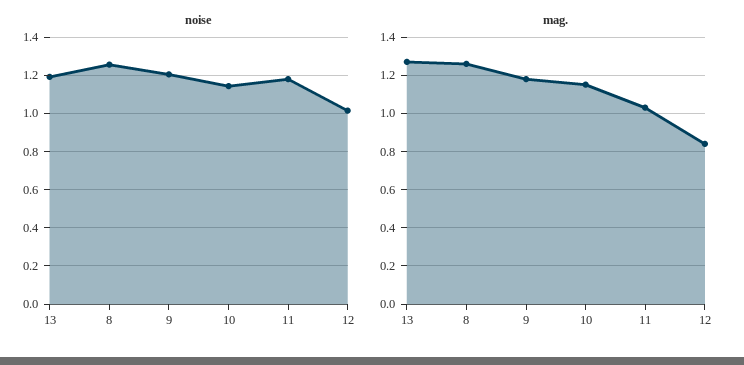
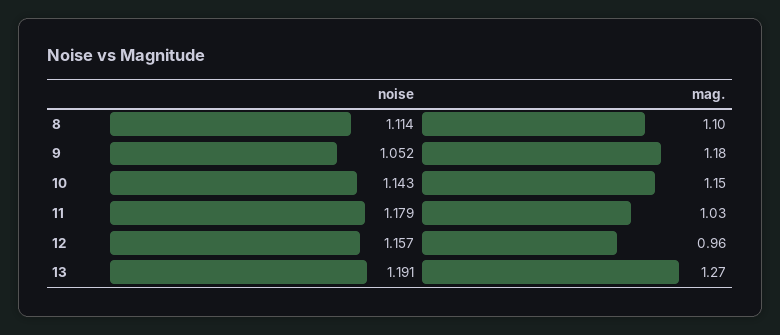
  {
    "noise": {
      "13": 1.191,
-     "8": 1.25,
+     "8": 1.114,
-     "9": 1.2,
+     "9": 1.052,
      "10": 1.143,
      "11": 1.179,
-     "12": 1
+     "12": 1.157
    },
    "mag.": {
      "13": 1.27,
-     "8": 1.25,
+     "8": 1.1,
      "9": 1.18,
      "10": 1.15,
      "11": 1.03,
-     "12": 0.85
+     "12": 0.96
    }
  }

